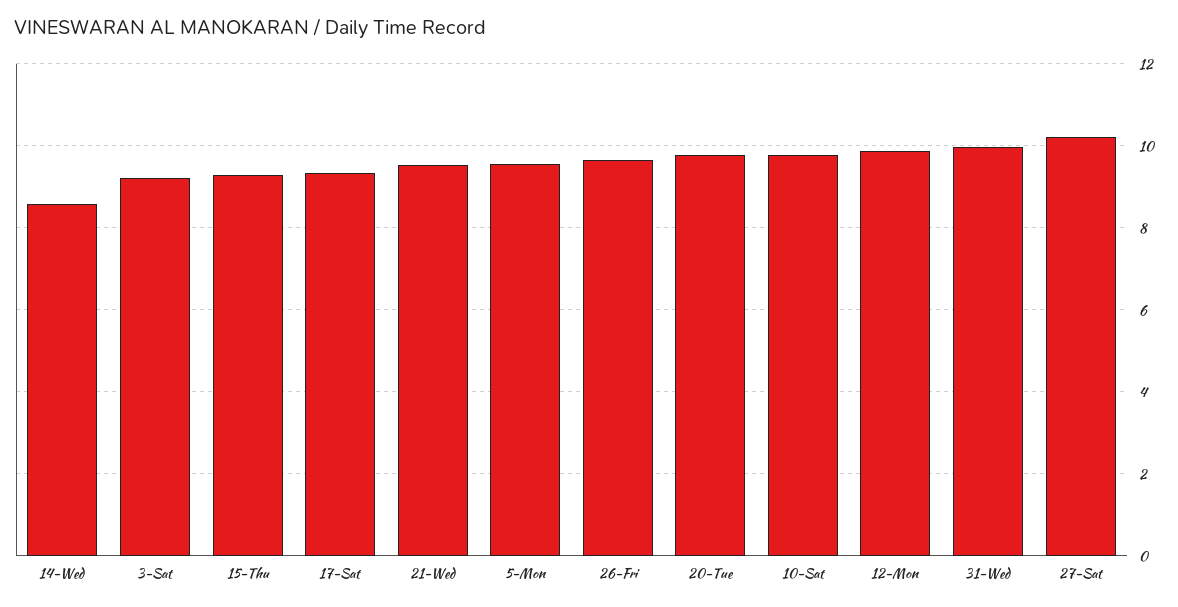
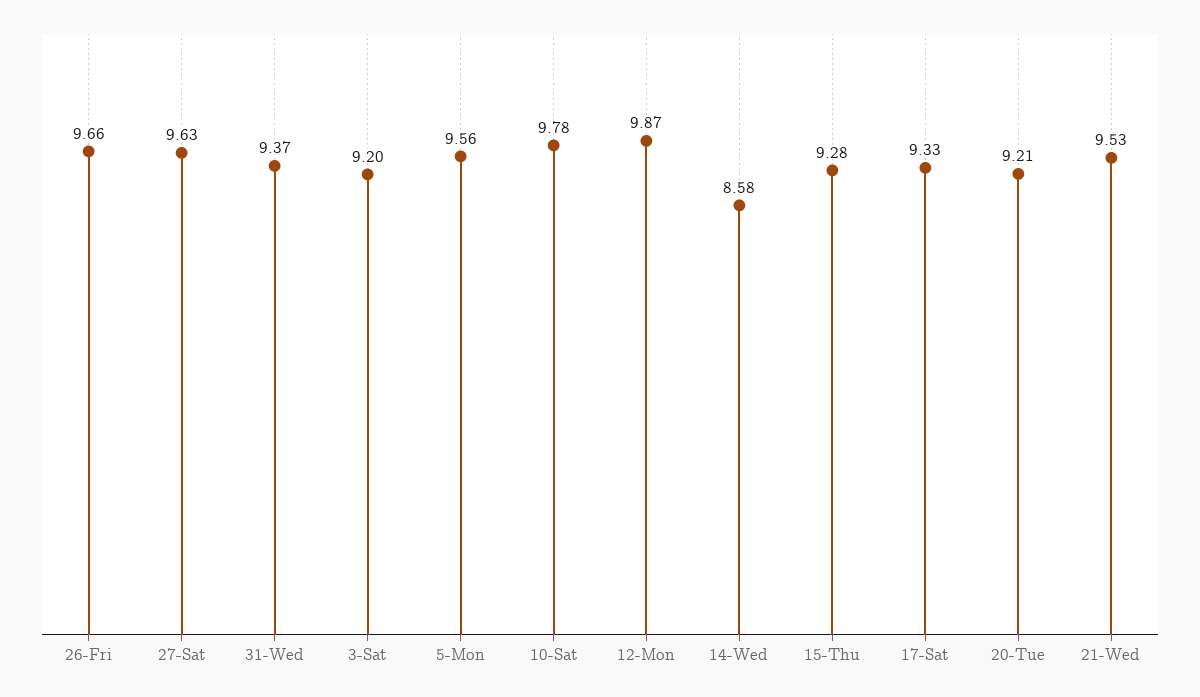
  {
    "14-Wed": 8.58,
    "3-Sat": 9.2,
    "15-Thu": 9.28,
    "17-Sat": 9.33,
    "21-Wed": 9.53,
    "5-Mon": 9.56,
    "26-Fri": 9.66,
-   "20-Tue": 9.8,
+   "20-Tue": 9.21,
    "10-Sat": 9.78,
    "12-Mon": 9.87,
-   "31-Wed": 10,
+   "31-Wed": 9.37,
-   "27-Sat": 10.2
+   "27-Sat": 9.63
  }

